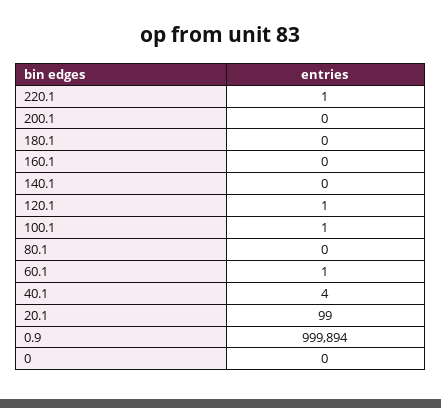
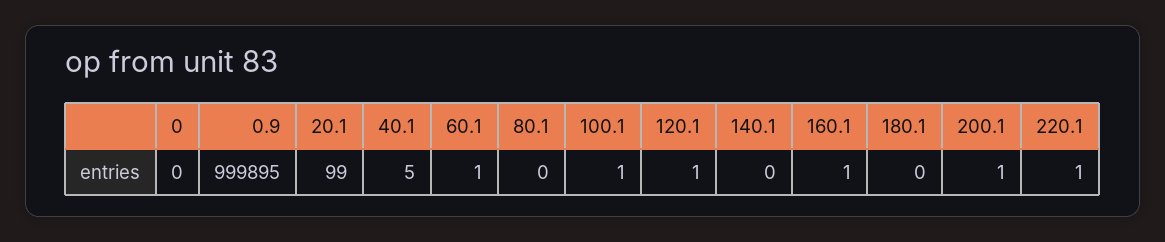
  {
    "220.1": 1,
-   "200.1": 0,
+   "200.1": 1,
    "180.1": 0,
-   "160.1": 0,
+   "160.1": 1,
    "140.1": 0,
    "120.1": 1,
    "100.1": 1,
    "80.1": 0,
    "60.1": 1,
-   "40.1": 4,
+   "40.1": 5,
    "20.1": 99,
-   "0.9": 999894,
+   "0.9": 999895,
    "0": 0
  }

